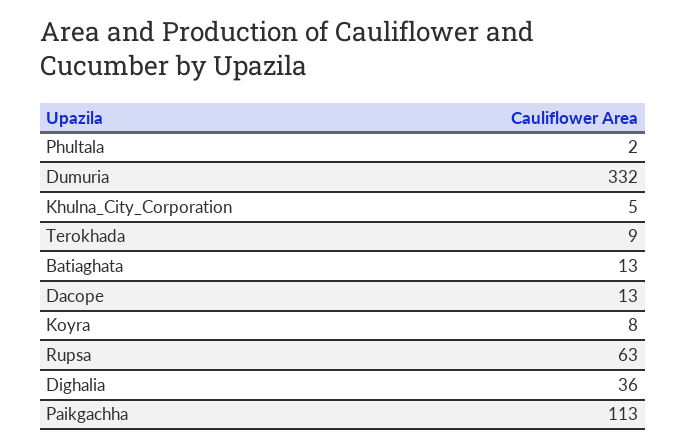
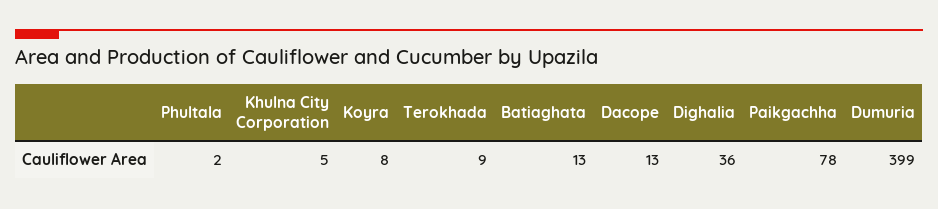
  {
    "Phultala": 2,
-   "Dumuria": 332,
+   "Dumuria": 399,
    "Khulna_City_Corporation": 5,
    "Terokhada": 9,
    "Batiaghata": 13,
    "Dacope": 13,
    "Koyra": 8,
-   "Rupsa": 63,
    "Dighalia": 36,
-   "Paikgachha": 113
+   "Paikgachha": 78
  }

